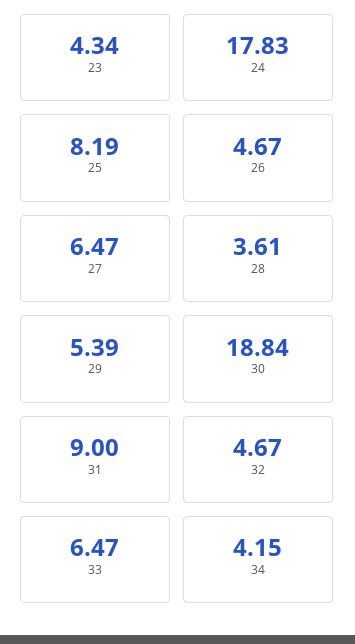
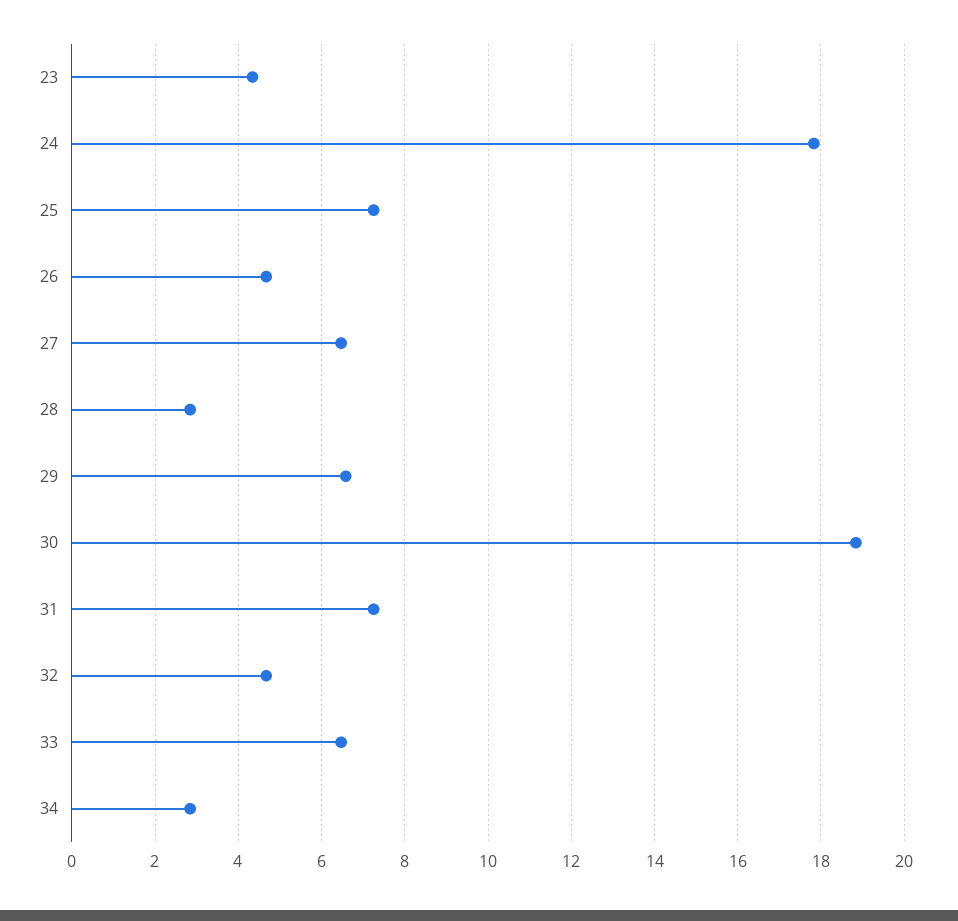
  {
    "23": 4.34,
    "24": 17.83,
-   "25": 8.19,
+   "25": 7.2,
    "26": 4.67,
    "27": 6.47,
-   "28": 3.61,
+   "28": 2.8,
-   "29": 5.39,
+   "29": 6.6,
    "30": 18.84,
-   "31": 9,
+   "31": 7.2,
    "32": 4.67,
    "33": 6.47,
-   "34": 4.15
+   "34": 2.8
  }

